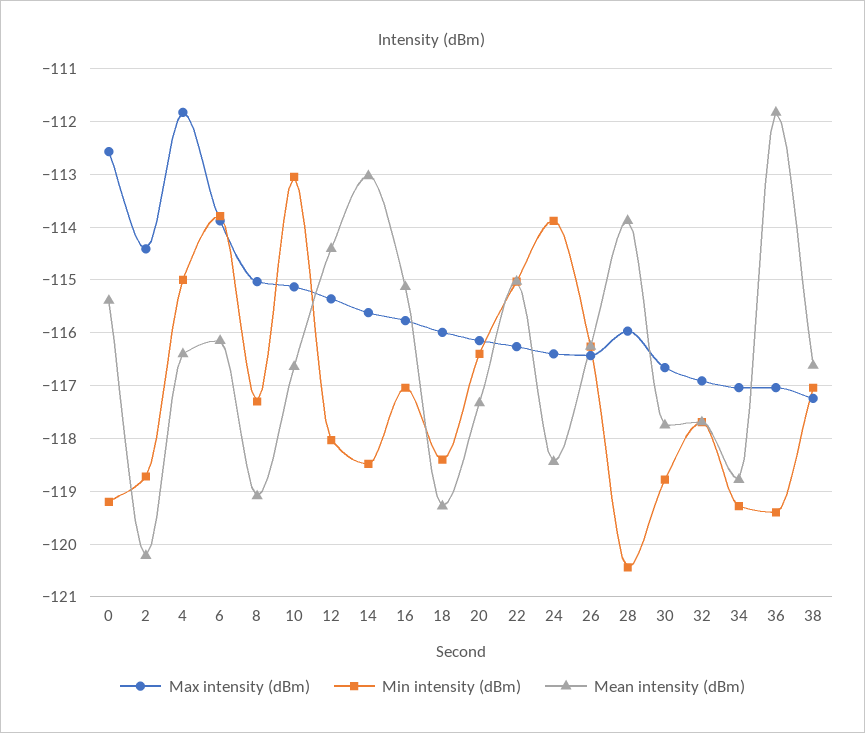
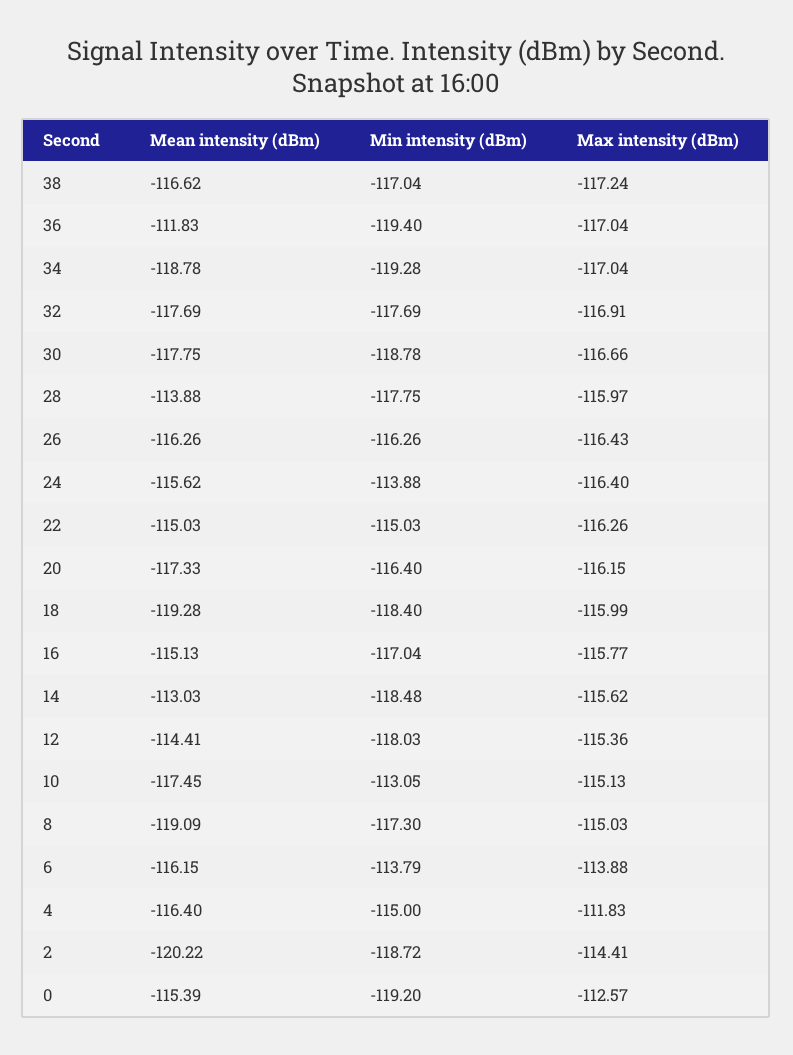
  {
    "Max intensity (dBm)": {
      "0": -112.57,
      "2": -114.41,
      "4": -111.83,
      "6": -113.88,
      "8": -115.03,
      "10": -115.13,
      "12": -115.36,
      "14": -115.62,
      "16": -115.77,
      "18": -115.99,
      "20": -116.15,
      "22": -116.26,
      "24": -116.4,
      "26": -116.43,
      "28": -115.97,
      "30": -116.66,
      "32": -116.91,
      "34": -117.04,
      "36": -117.04,
      "38": -117.24
    },
    "Min intensity (dBm)": {
      "0": -119.2,
      "2": -118.72,
      "4": -115,
      "6": -113.79,
      "8": -117.3,
      "10": -113.05,
      "12": -118.03,
      "14": -118.48,
      "16": -117.04,
      "18": -118.4,
      "20": -116.4,
      "22": -115.03,
      "24": -113.88,
      "26": -116.26,
-     "28": -120.4,
+     "28": -117.75,
      "30": -118.78,
      "32": -117.69,
      "34": -119.28,
      "36": -119.4,
      "38": -117.04
    },
    "Mean intensity (dBm)": {
      "0": -115.39,
      "2": -120.22,
      "4": -116.4,
      "6": -116.15,
      "8": -119.09,
-     "10": -116.6,
+     "10": -117.45,
      "12": -114.41,
      "14": -113.03,
      "16": -115.13,
      "18": -119.28,
      "20": -117.33,
      "22": -115.03,
-     "24": -118.4,
+     "24": -115.62,
      "26": -116.26,
      "28": -113.88,
      "30": -117.75,
      "32": -117.69,
      "34": -118.78,
      "36": -111.83,
      "38": -116.62
    }
  }

